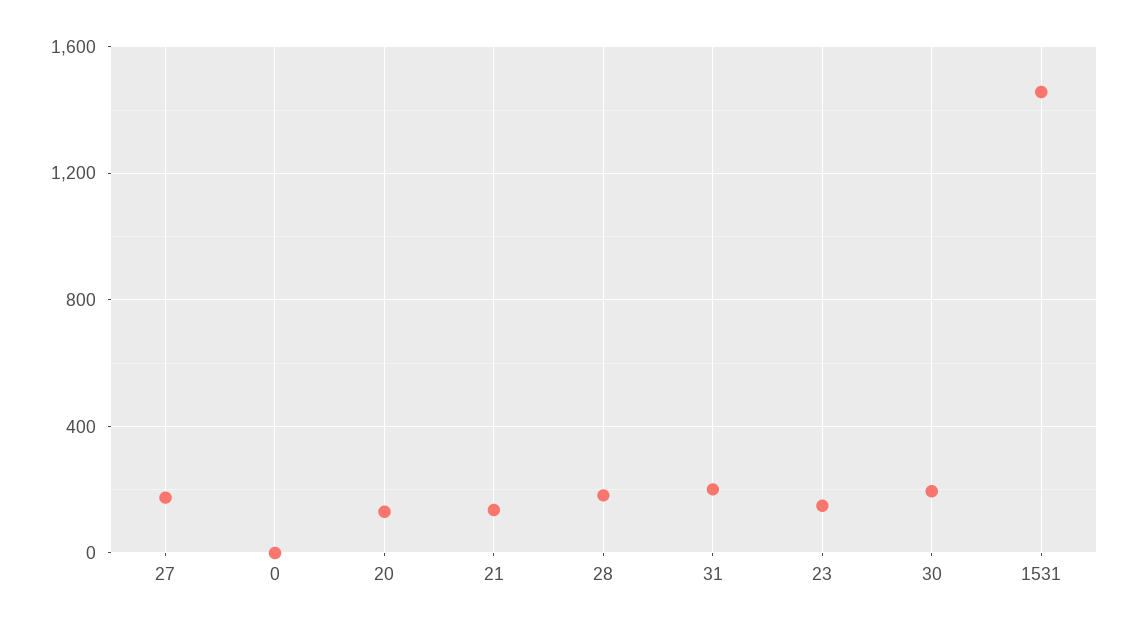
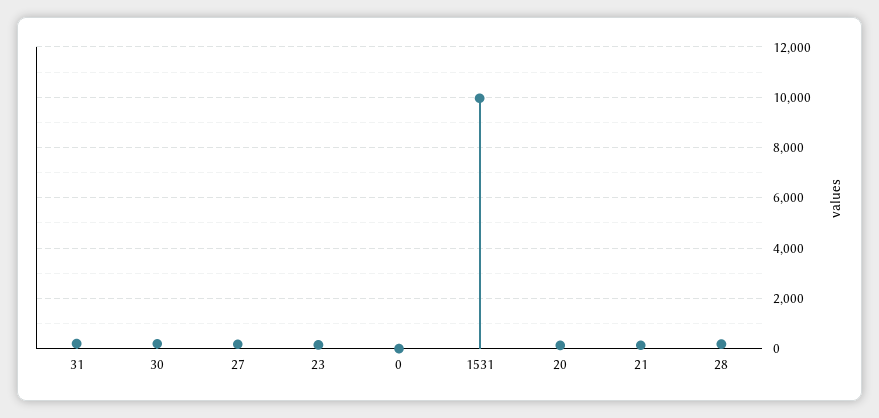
  {
    "27": 200,
    "0": 0,
    "20": 150,
    "21": 150,
    "28": 200,
    "31": 200,
    "23": 150,
    "30": 200,
-   "1531": 1450
+   "1531": 10000
  }

